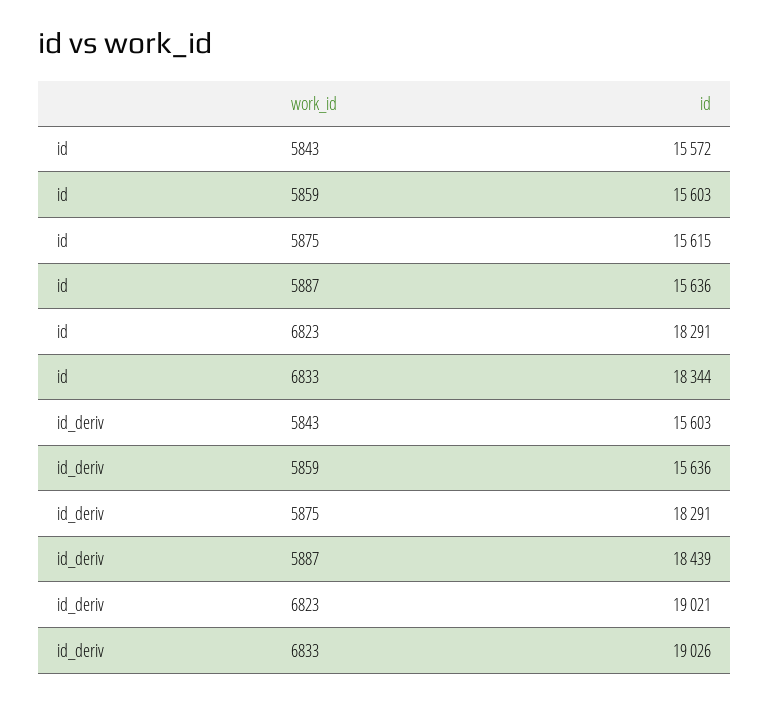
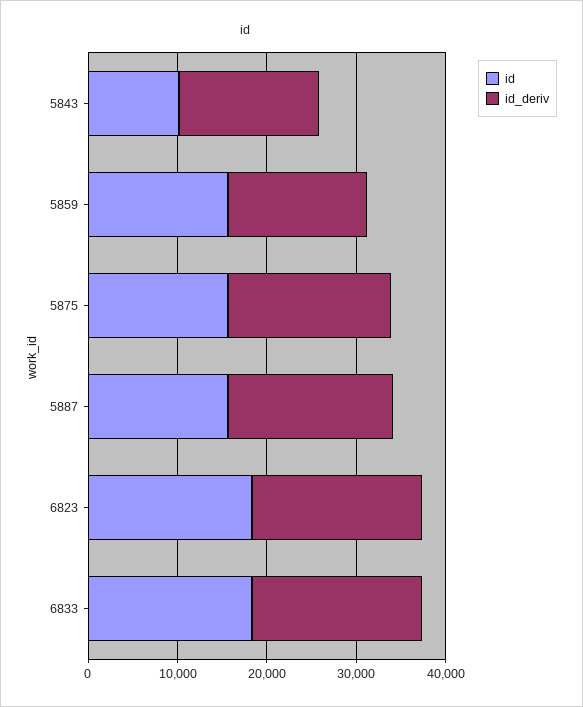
  {
    "id": {
-     "5843": 15572,
+     "5843": 10000,
      "5859": 15603,
      "5875": 15615,
      "5887": 15636,
      "6823": 18291,
      "6833": 18344
    },
    "id_deriv": {
      "5843": 15603,
      "5859": 15636,
      "5875": 18291,
      "5887": 18439,
      "6823": 19021,
      "6833": 19026
    }
  }

